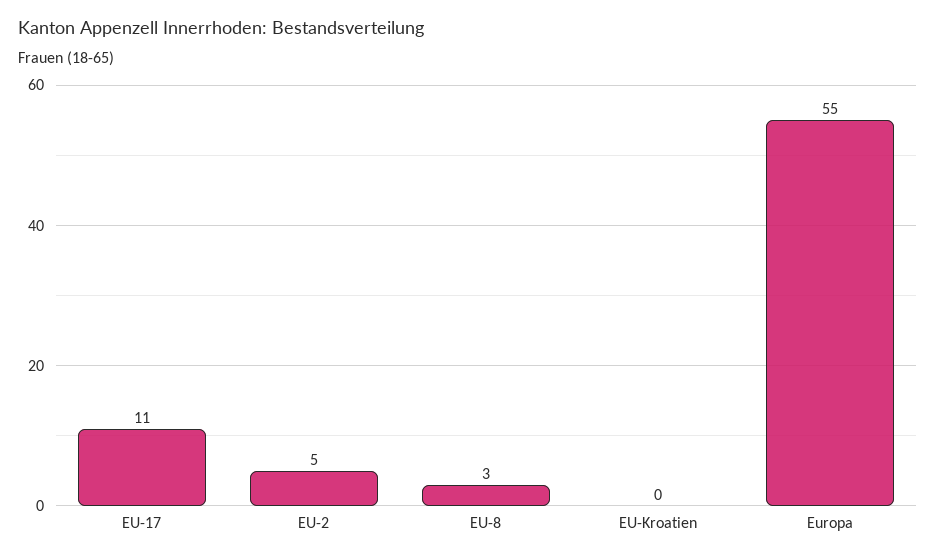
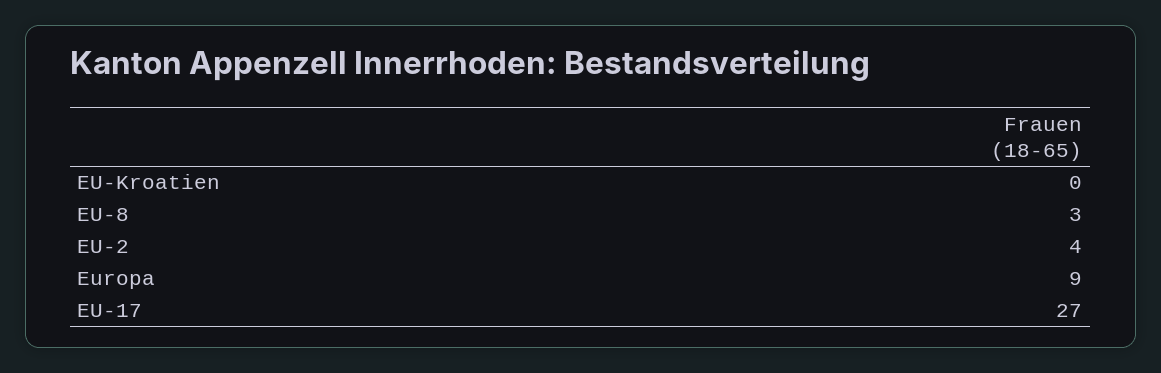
  {
-   "EU-17": 11,
+   "EU-17": 27,
-   "EU-2": 5,
+   "EU-2": 4,
    "EU-8": 3,
    "EU-Kroatien": 0,
-   "Europa": 55
+   "Europa": 9
  }

